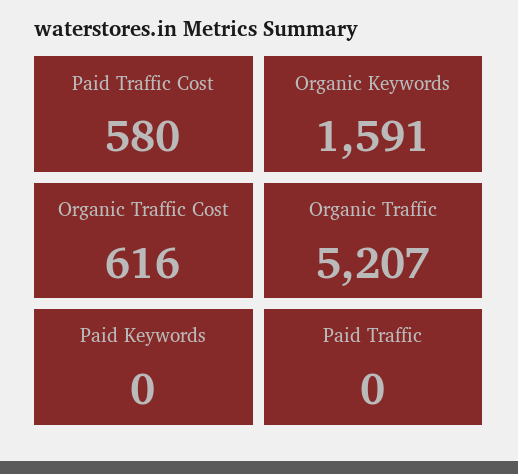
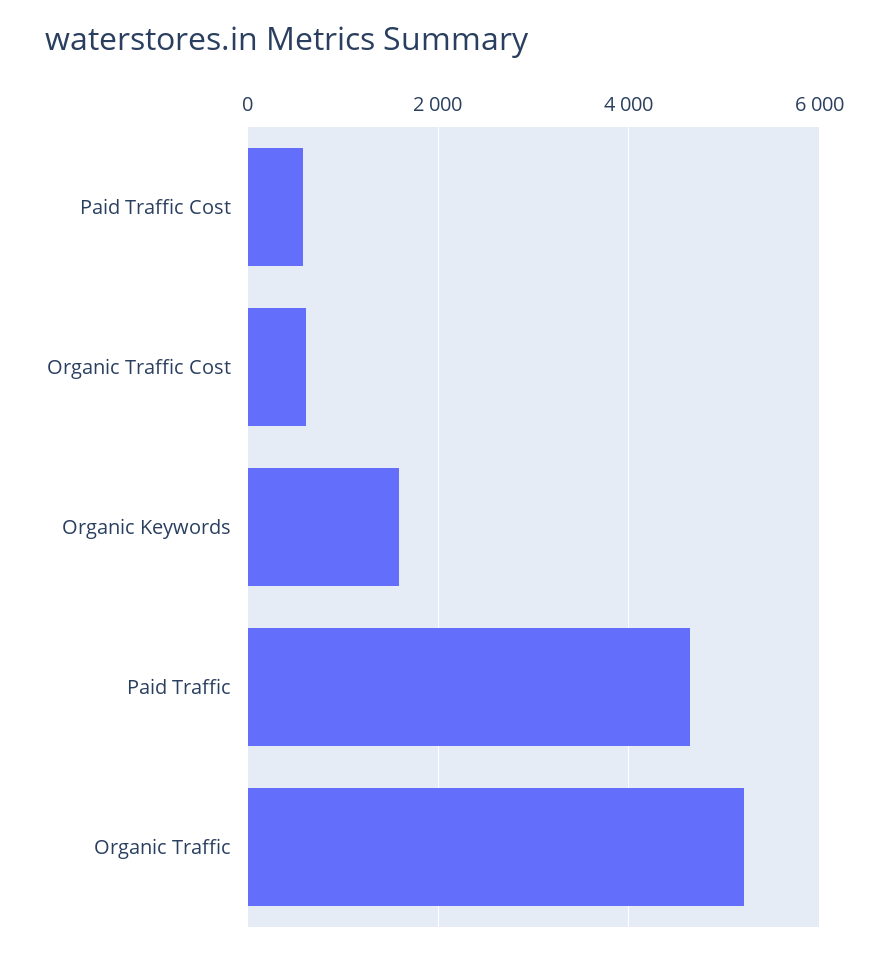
  {
    "Paid Traffic Cost": 580,
    "Organic Keywords": 1591,
    "Organic Traffic Cost": 616,
    "Organic Traffic": 5207,
-   "Paid Keywords": 0,
-   "Paid Traffic": 0
+   "Paid Traffic": 4600
  }

